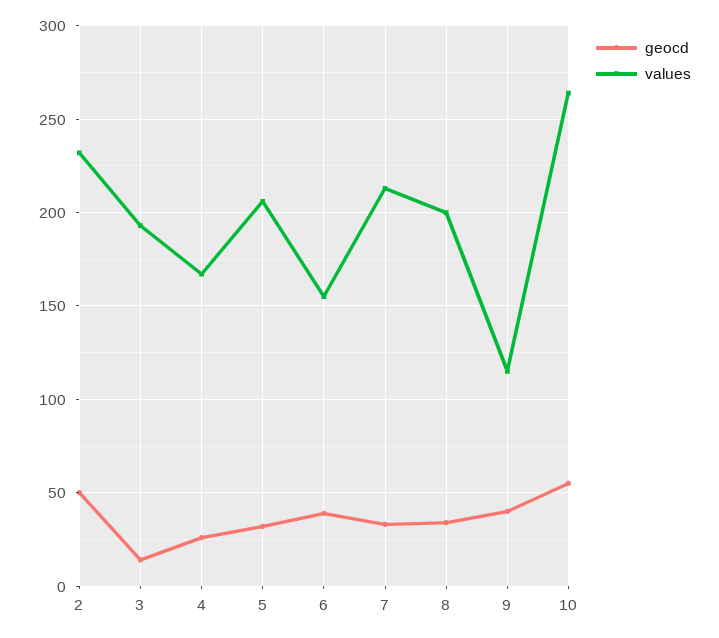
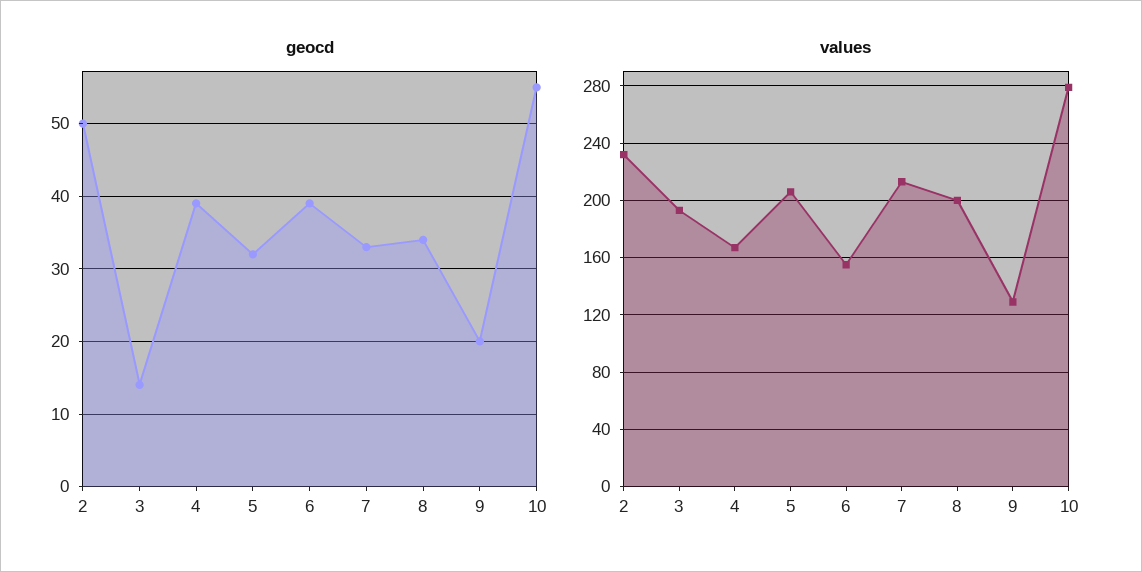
  {
    "geocd": {
      "2": 50,
      "3": 14,
-     "4": 25,
+     "4": 39,
      "5": 32,
      "6": 39,
      "7": 33,
      "8": 34,
-     "9": 40,
+     "9": 20,
      "10": 55
    },
    "values": {
      "2": 230,
      "3": 195,
      "4": 165,
      "5": 205,
      "6": 155,
      "7": 215,
      "8": 200,
-     "9": 115,
+     "9": 130,
-     "10": 265
+     "10": 280
    }
  }

